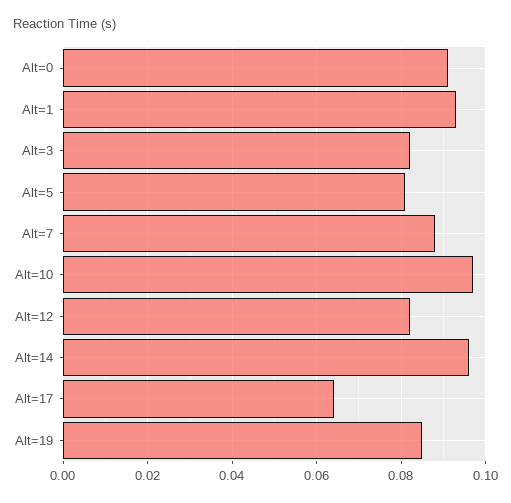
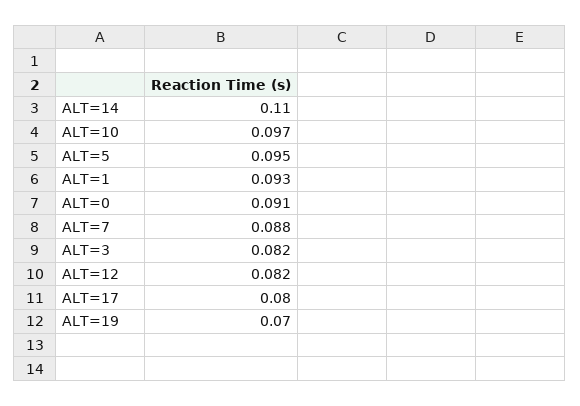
  {
    "Alt=0": 0.091,
    "Alt=1": 0.093,
    "Alt=3": 0.082,
-   "Alt=5": 0.08,
+   "Alt=5": 0.095,
    "Alt=7": 0.088,
    "Alt=10": 0.097,
    "Alt=12": 0.082,
-   "Alt=14": 0.095,
+   "Alt=14": 0.11,
-   "Alt=17": 0.065,
+   "Alt=17": 0.08,
-   "Alt=19": 0.085
+   "Alt=19": 0.07
  }

